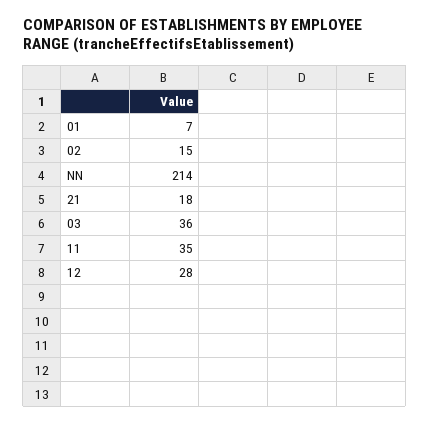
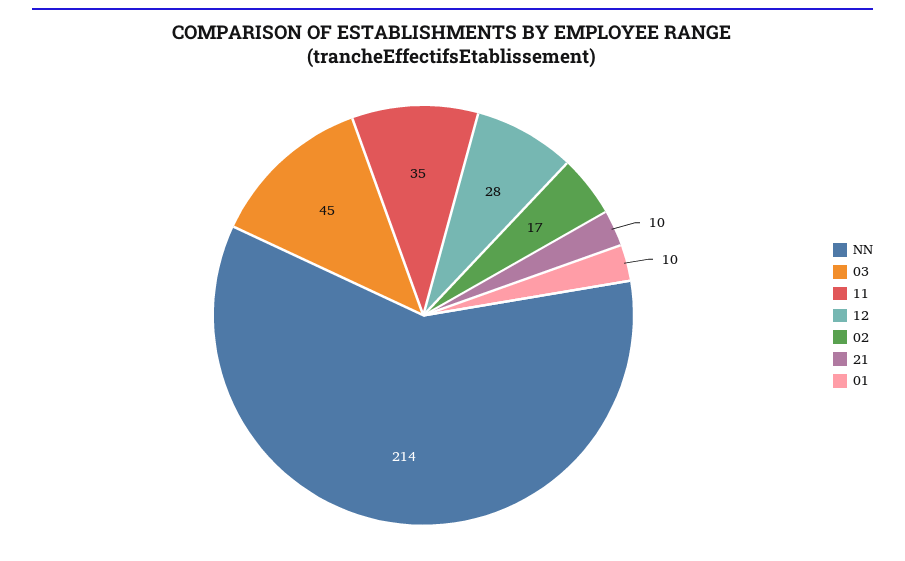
  {
-   "01": 7,
+   "01": 10,
-   "02": 15,
+   "02": 17,
    "NN": 214,
-   "21": 18,
+   "21": 10,
-   "03": 36,
+   "03": 45,
    "11": 35,
    "12": 28
  }

